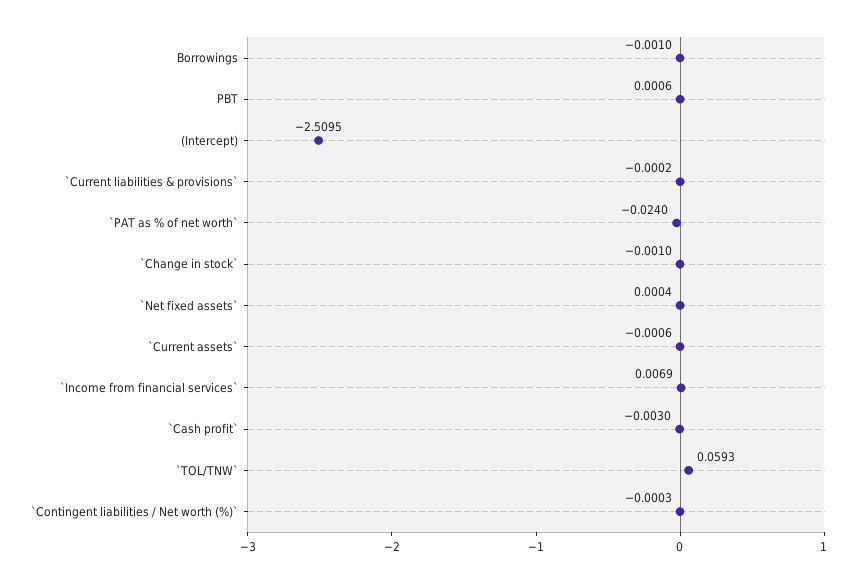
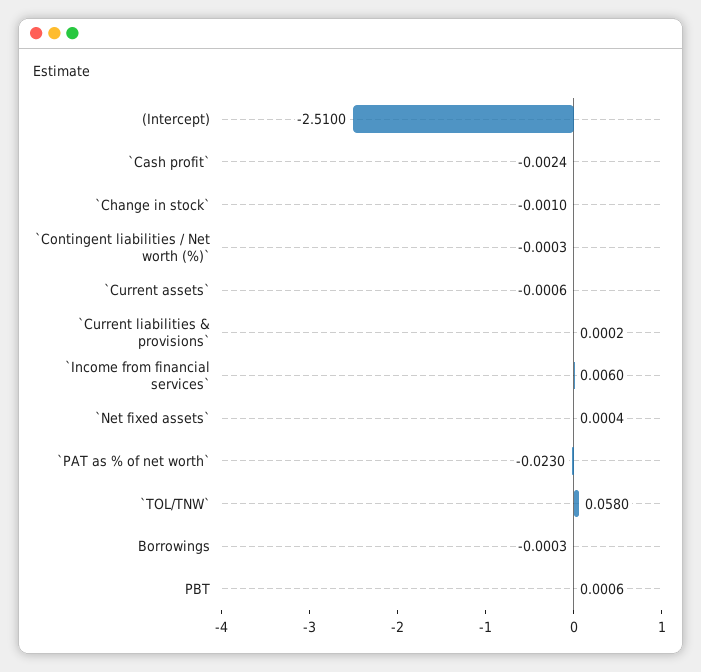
  {
-   "Borrowings": -0.001,
+   "Borrowings": -0.0003,
    "PBT": 0.0006,
-   "(Intercept)": -2.5095,
+   "(Intercept)": -2.51,
-   "`Current liabilities & provisions`": -0.0002,
+   "`Current liabilities & provisions`": 0.0002,
-   "`PAT as % of net worth`": -0.024,
+   "`PAT as % of net worth`": -0.023,
    "`Change in stock`": -0.001,
    "`Net fixed assets`": 0.0004,
    "`Current assets`": -0.0006,
-   "`Income from financial services`": 0.0069,
+   "`Income from financial services`": 0.006,
-   "`Cash profit`": -0.003,
+   "`Cash profit`": -0.0024,
-   "`TOL/TNW`": 0.0593,
+   "`TOL/TNW`": 0.058,
    "`Contingent liabilities / Net worth (%)`": -0.0003
  }

